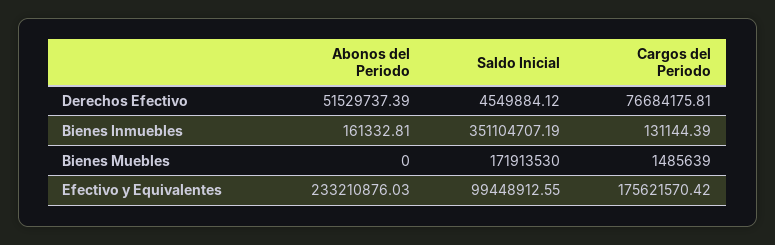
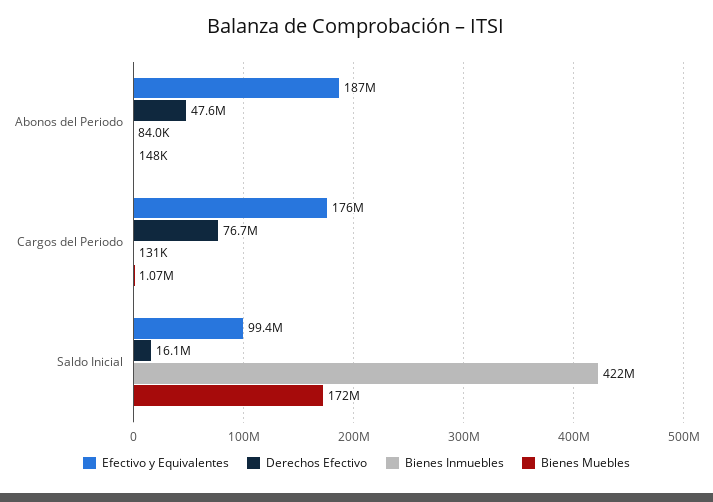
  {
    "Derechos Efectivo": {
-     "Abonos del Periodo": 51529737.39,
+     "Abonos del Periodo": 47600000,
-     "Saldo Inicial": 4549884.12,
+     "Saldo Inicial": 16100000,
      "Cargos del Periodo": 76684175.81
    },
    "Bienes Inmuebles": {
-     "Abonos del Periodo": 161332.81,
+     "Abonos del Periodo": 84000,
-     "Saldo Inicial": 351104707.19,
+     "Saldo Inicial": 422000000,
      "Cargos del Periodo": 131144.39
    },
    "Bienes Muebles": {
-     "Abonos del Periodo": 0,
+     "Abonos del Periodo": 148000,
      "Saldo Inicial": 171913530,
-     "Cargos del Periodo": 1485639
+     "Cargos del Periodo": 1070000
    },
    "Efectivo y Equivalentes": {
-     "Abonos del Periodo": 233210876.03,
+     "Abonos del Periodo": 187000000,
      "Saldo Inicial": 99448912.55,
      "Cargos del Periodo": 175621570.42
    }
  }

